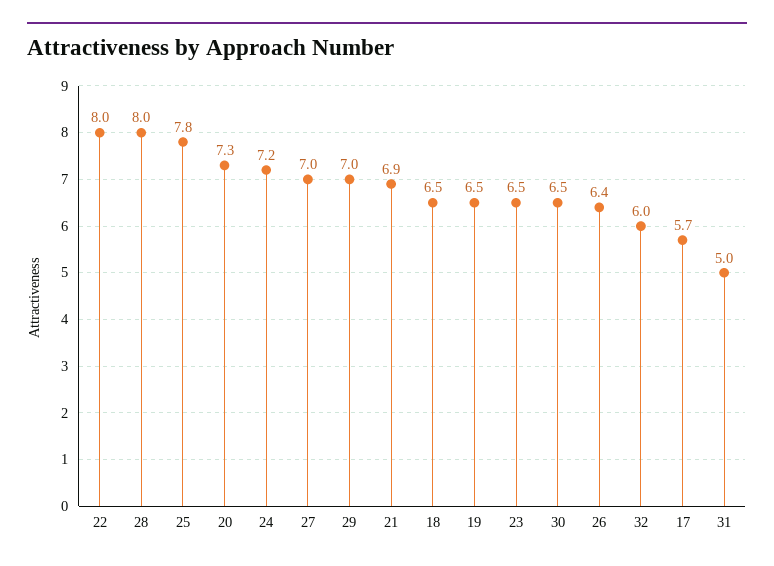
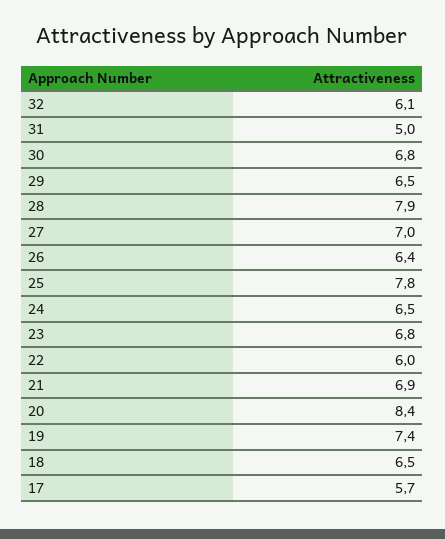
  {
-   "22": 8,
+   "22": 6,
-   "28": 8,
+   "28": 7.9,
    "25": 7.8,
-   "20": 7.3,
+   "20": 8.4,
-   "24": 7.2,
+   "24": 6.5,
    "27": 7,
-   "29": 7,
+   "29": 6.5,
    "21": 6.9,
    "18": 6.5,
-   "19": 6.5,
+   "19": 7.4,
-   "23": 6.5,
+   "23": 6.8,
-   "30": 6.5,
+   "30": 6.8,
    "26": 6.4,
-   "32": 6,
+   "32": 6.1,
    "17": 5.7,
    "31": 5
  }

